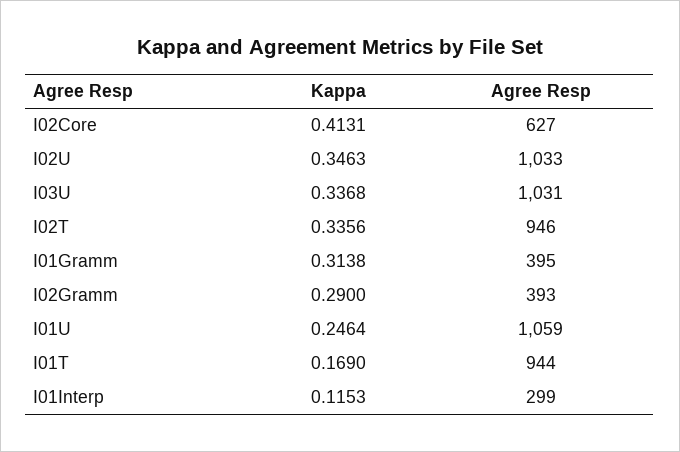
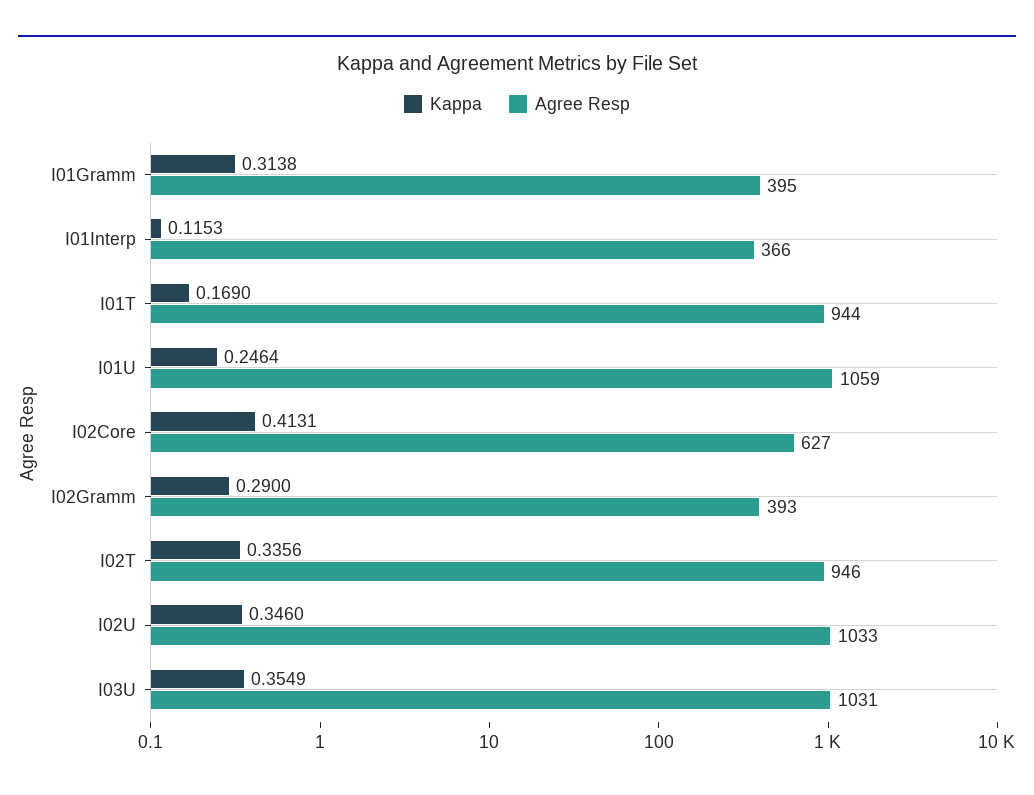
  {
    "Kappa": {
      "I02Core": 0.4131,
-     "I02U": 0.3463,
+     "I02U": 0.346,
-     "I03U": 0.3368,
+     "I03U": 0.3549,
      "I02T": 0.3356,
      "I01Gramm": 0.3138,
      "I02Gramm": 0.29,
      "I01U": 0.2464,
      "I01T": 0.169,
      "I01Interp": 0.1153
    },
    "Agree Resp": {
      "I02Core": 627,
      "I02U": 1033,
      "I03U": 1031,
      "I02T": 946,
      "I01Gramm": 395,
      "I02Gramm": 393,
      "I01U": 1059,
      "I01T": 944,
-     "I01Interp": 299
+     "I01Interp": 366
    }
  }

